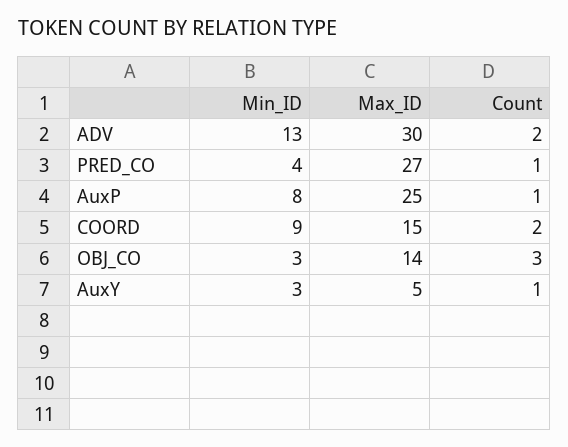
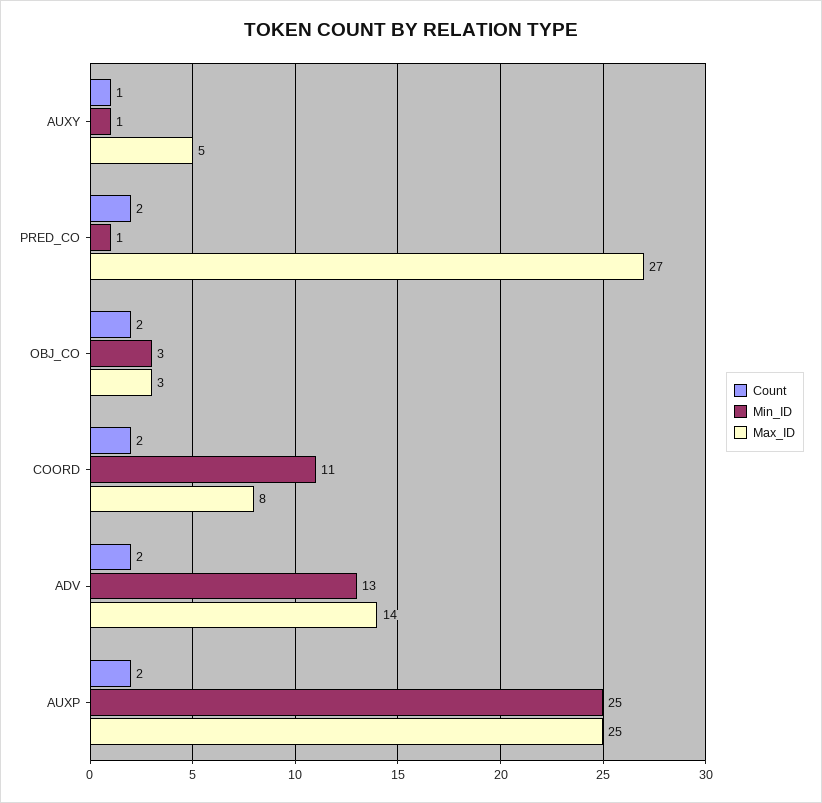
  {
    "Min_ID": {
      "ADV": 13,
-     "PRED_CO": 4,
+     "PRED_CO": 1,
-     "AuxP": 8,
+     "AuxP": 25,
-     "COORD": 9,
+     "COORD": 11,
      "OBJ_CO": 3,
-     "AuxY": 3
+     "AuxY": 1
    },
    "Max_ID": {
-     "ADV": 30,
+     "ADV": 14,
      "PRED_CO": 27,
      "AuxP": 25,
-     "COORD": 15,
+     "COORD": 8,
-     "OBJ_CO": 14,
+     "OBJ_CO": 3,
      "AuxY": 5
    },
    "Count": {
      "ADV": 2,
-     "PRED_CO": 1,
+     "PRED_CO": 2,
-     "AuxP": 1,
+     "AuxP": 2,
      "COORD": 2,
-     "OBJ_CO": 3,
+     "OBJ_CO": 2,
      "AuxY": 1
    }
  }

